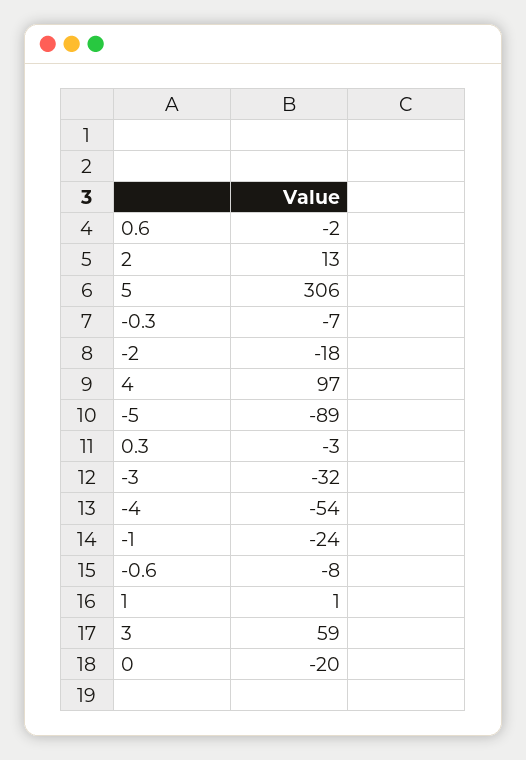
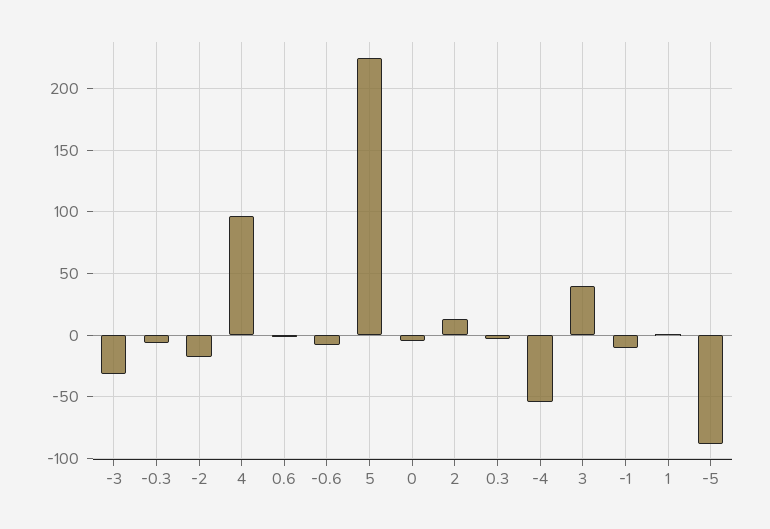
  {
    "0.6": -2,
    "2": 13,
-   "5": 306,
+   "5": 225,
    "-0.3": -7,
    "-2": -18,
    "4": 97,
    "-5": -89,
    "0.3": -3,
    "-3": -32,
    "-4": -54,
-   "-1": -24,
+   "-1": -10,
    "-0.6": -8,
    "1": 1,
-   "3": 59,
+   "3": 40,
-   "0": -20
+   "0": -5
  }

